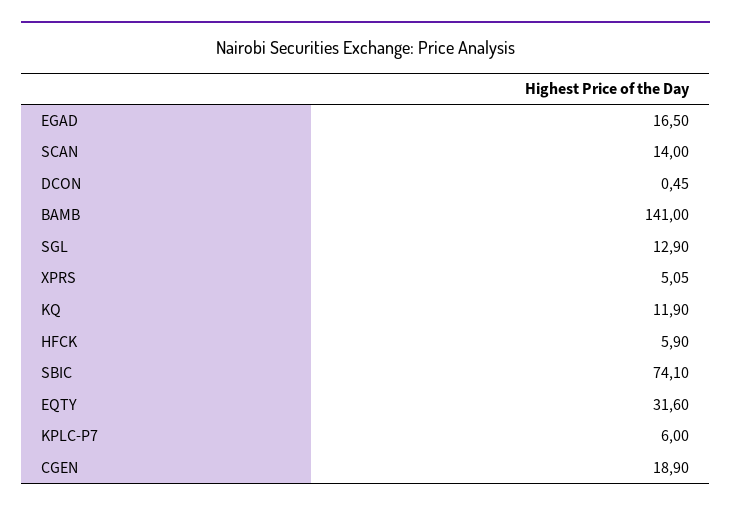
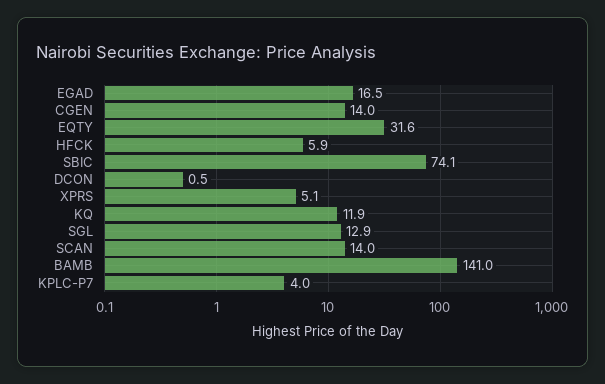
  {
    "EGAD": 16.5,
    "SCAN": 14,
    "DCON": 0.45,
    "BAMB": 141,
    "SGL": 12.9,
    "XPRS": 5.05,
    "KQ": 11.9,
    "HFCK": 5.9,
    "SBIC": 74.1,
    "EQTY": 31.6,
-   "KPLC-P7": 6,
+   "KPLC-P7": 4,
-   "CGEN": 18.9
+   "CGEN": 14
  }

